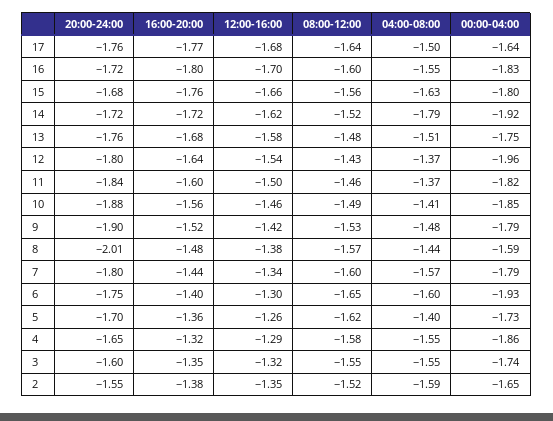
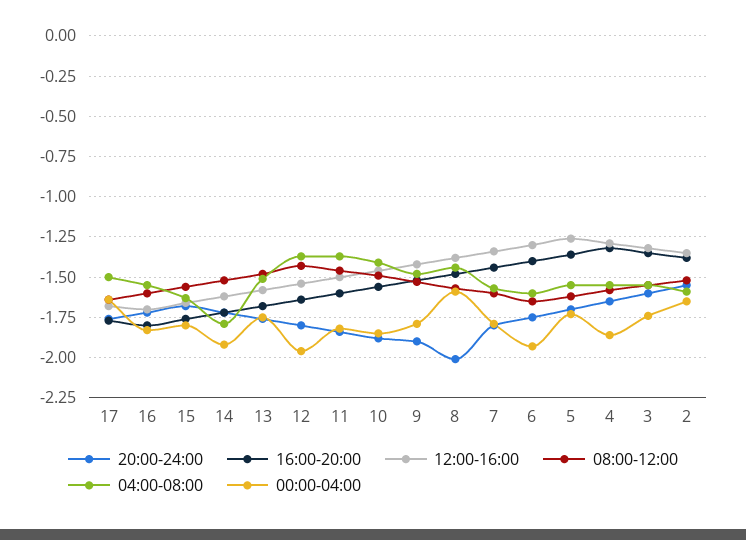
  {
    "20:00-24:00": {
      "17": -1.76,
      "16": -1.72,
      "15": -1.68,
      "14": -1.72,
      "13": -1.76,
      "12": -1.8,
      "11": -1.84,
      "10": -1.88,
      "9": -1.9,
      "8": -2.01,
      "7": -1.8,
      "6": -1.75,
      "5": -1.7,
      "4": -1.65,
      "3": -1.6,
      "2": -1.55
    },
    "16:00-20:00": {
      "17": -1.77,
      "16": -1.8,
      "15": -1.76,
      "14": -1.72,
      "13": -1.68,
      "12": -1.64,
      "11": -1.6,
      "10": -1.56,
      "9": -1.52,
      "8": -1.48,
      "7": -1.44,
      "6": -1.4,
      "5": -1.36,
      "4": -1.32,
      "3": -1.35,
      "2": -1.38
    },
    "12:00-16:00": {
      "17": -1.68,
      "16": -1.7,
      "15": -1.66,
      "14": -1.62,
      "13": -1.58,
      "12": -1.54,
      "11": -1.5,
      "10": -1.46,
      "9": -1.42,
      "8": -1.38,
      "7": -1.34,
      "6": -1.3,
      "5": -1.26,
      "4": -1.29,
      "3": -1.32,
      "2": -1.35
    },
    "08:00-12:00": {
      "17": -1.64,
      "16": -1.6,
      "15": -1.56,
      "14": -1.52,
      "13": -1.48,
      "12": -1.43,
      "11": -1.46,
      "10": -1.49,
      "9": -1.53,
      "8": -1.57,
      "7": -1.6,
      "6": -1.65,
      "5": -1.62,
      "4": -1.58,
      "3": -1.55,
      "2": -1.52
    },
    "04:00-08:00": {
      "17": -1.5,
      "16": -1.55,
      "15": -1.63,
      "14": -1.79,
      "13": -1.51,
      "12": -1.37,
      "11": -1.37,
      "10": -1.41,
      "9": -1.48,
      "8": -1.44,
      "7": -1.57,
      "6": -1.6,
-     "5": -1.4,
+     "5": -1.55,
      "4": -1.55,
      "3": -1.55,
      "2": -1.59
    },
    "00:00-04:00": {
      "17": -1.64,
      "16": -1.83,
      "15": -1.8,
      "14": -1.92,
      "13": -1.75,
      "12": -1.96,
      "11": -1.82,
      "10": -1.85,
      "9": -1.79,
      "8": -1.59,
      "7": -1.79,
      "6": -1.93,
      "5": -1.73,
      "4": -1.86,
      "3": -1.74,
      "2": -1.65
    }
  }

